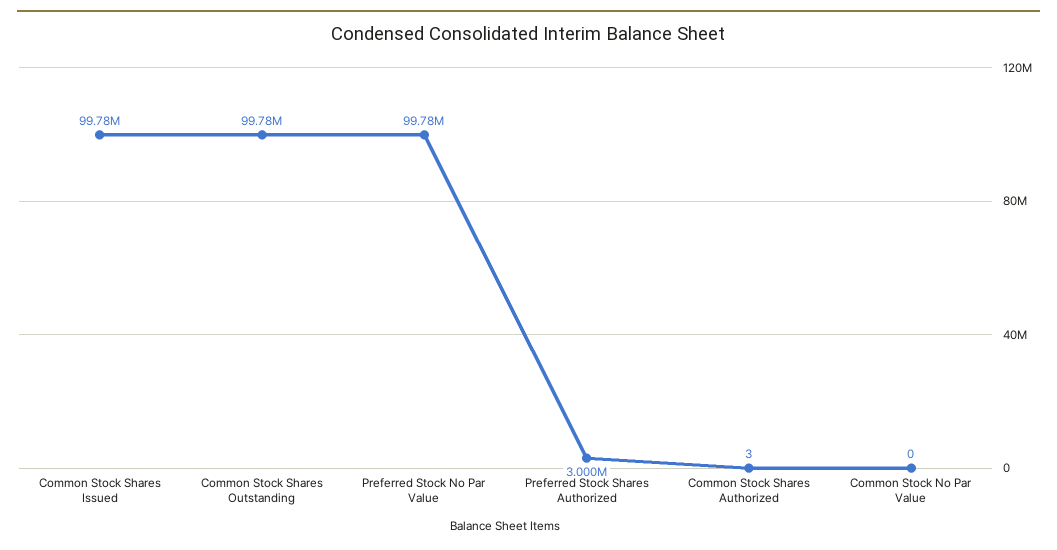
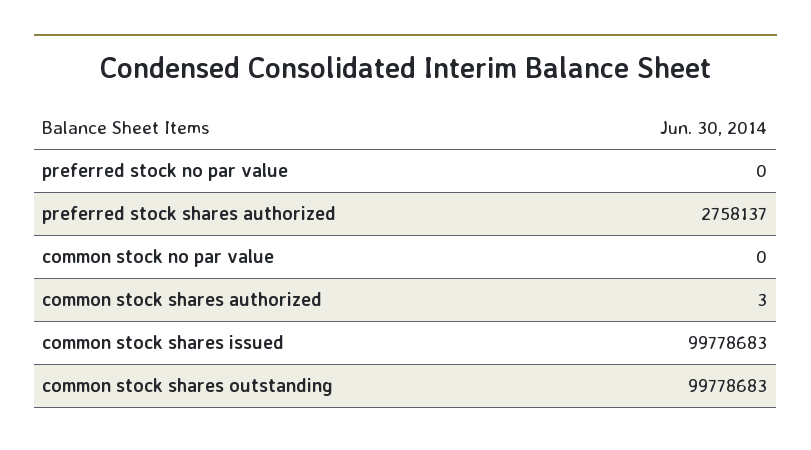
  {
    "Common Stock Shares Issued": 99778683,
    "Common Stock Shares Outstanding": 99778683,
-   "Preferred Stock No Par Value": 99780000,
+   "Preferred Stock No Par Value": 0,
-   "Preferred Stock Shares Authorized": 3000000,
+   "Preferred Stock Shares Authorized": 2758137,
    "Common Stock Shares Authorized": 3,
    "Common Stock No Par Value": 0
  }

